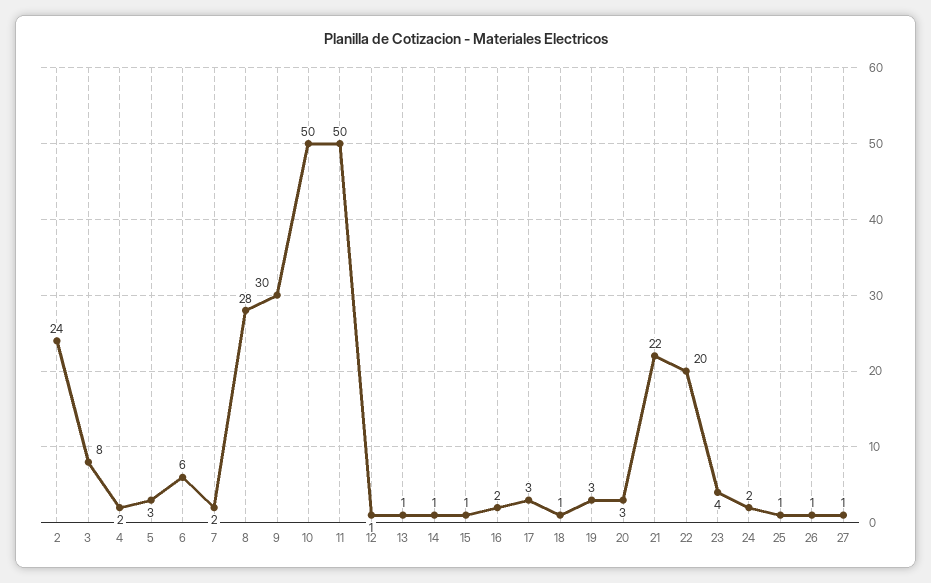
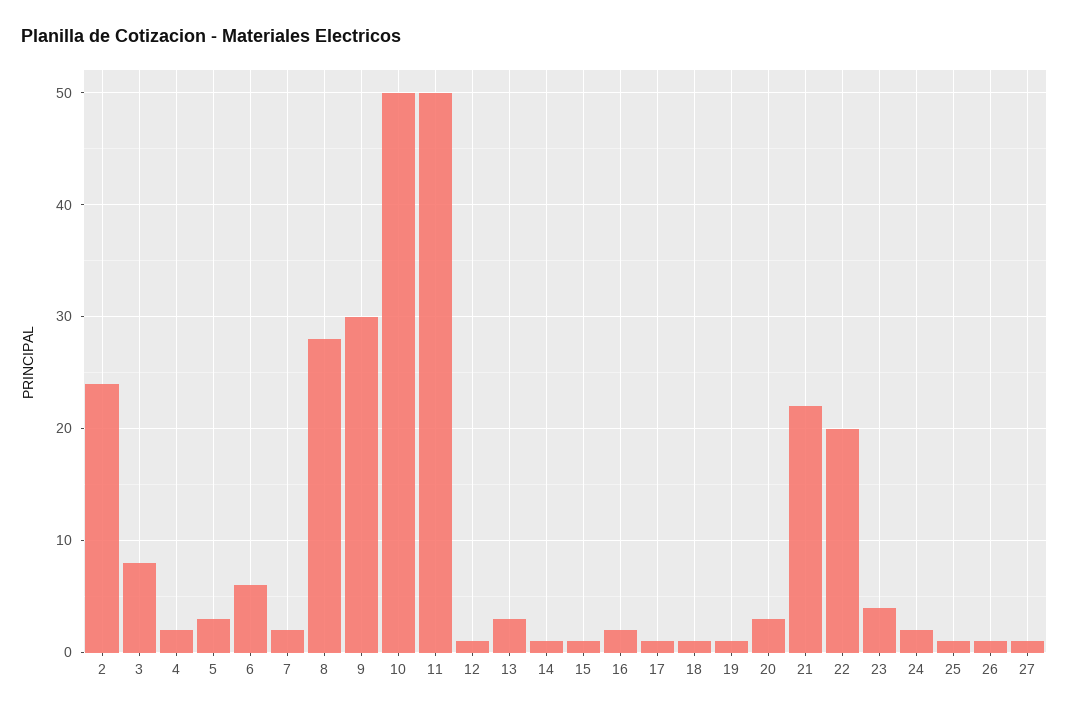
  {
    "2": 24,
    "3": 8,
    "4": 2,
    "5": 3,
    "6": 6,
    "7": 2,
    "8": 28,
    "9": 30,
    "10": 50,
    "11": 50,
    "12": 1,
-   "13": 1,
+   "13": 3,
    "14": 1,
    "15": 1,
    "16": 2,
-   "17": 3,
+   "17": 1,
    "18": 1,
-   "19": 3,
+   "19": 1,
    "20": 3,
    "21": 22,
    "22": 20,
    "23": 4,
    "24": 2,
    "25": 1,
    "26": 1,
    "27": 1
  }

